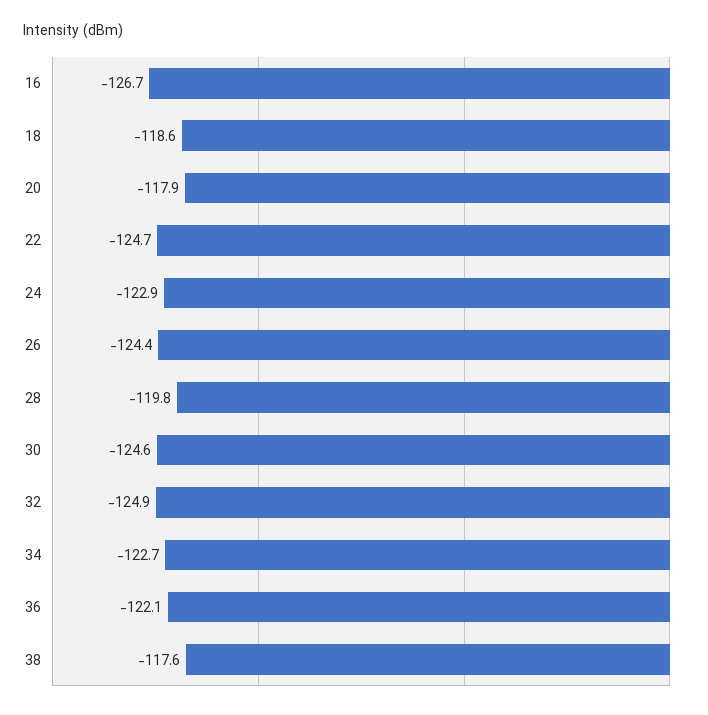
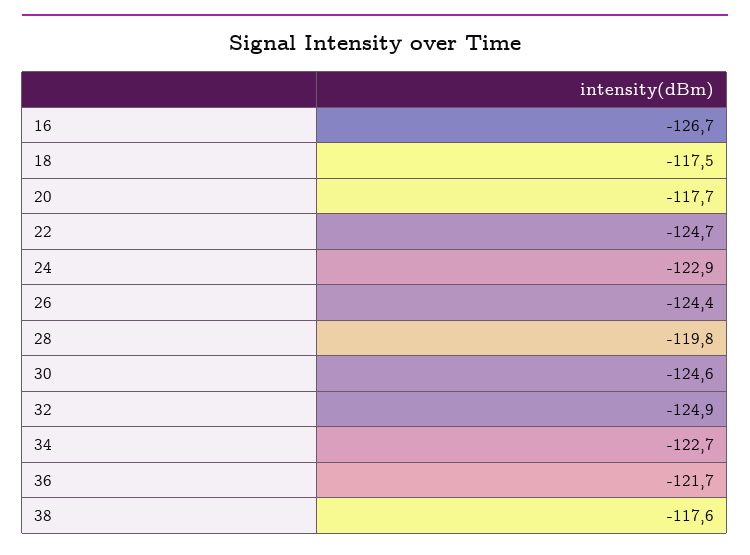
  {
    "16": -126.7,
-   "18": -118.6,
+   "18": -117.5,
-   "20": -117.9,
+   "20": -117.7,
    "22": -124.7,
    "24": -122.9,
    "26": -124.4,
    "28": -119.8,
    "30": -124.6,
    "32": -124.9,
    "34": -122.7,
-   "36": -122.1,
+   "36": -121.7,
    "38": -117.6
  }

